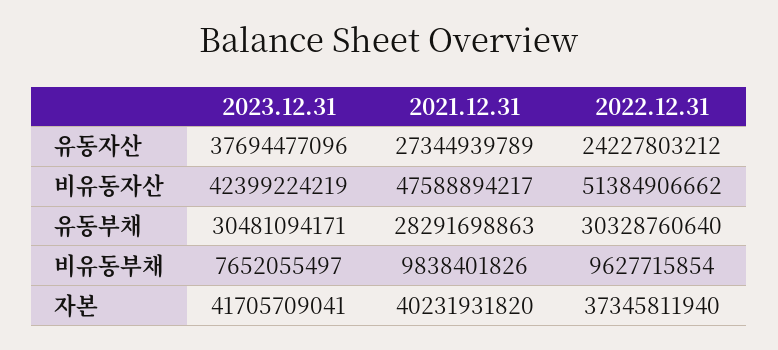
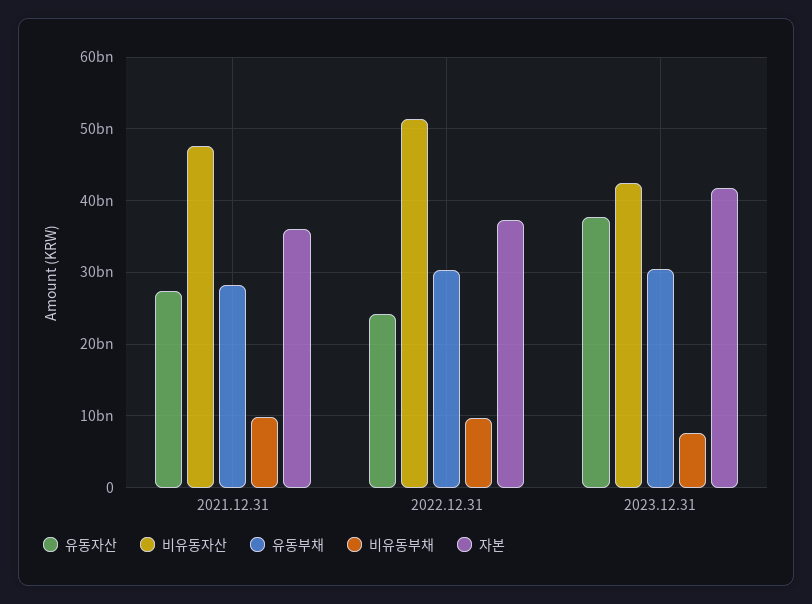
  {
    "유동자산": {
      "2023.12.31": 37694477096,
      "2021.12.31": 27344939789,
      "2022.12.31": 24227803212
    },
    "비유동자산": {
      "2023.12.31": 42399224219,
      "2021.12.31": 47588894217,
      "2022.12.31": 51384906662
    },
    "유동부채": {
      "2023.12.31": 30481094171,
      "2021.12.31": 28291698863,
      "2022.12.31": 30328760640
    },
    "비유동부채": {
      "2023.12.31": 7652055497,
      "2021.12.31": 9838401826,
      "2022.12.31": 9627715854
    },
    "자본": {
      "2023.12.31": 41705709041,
-     "2021.12.31": 40231931820,
+     "2021.12.31": 36000000000,
      "2022.12.31": 37345811940
    }
  }

